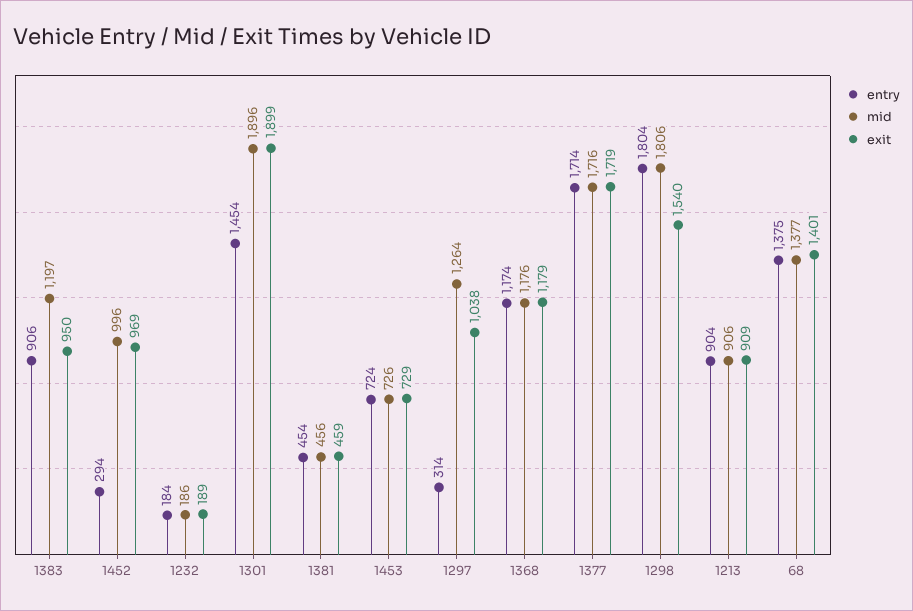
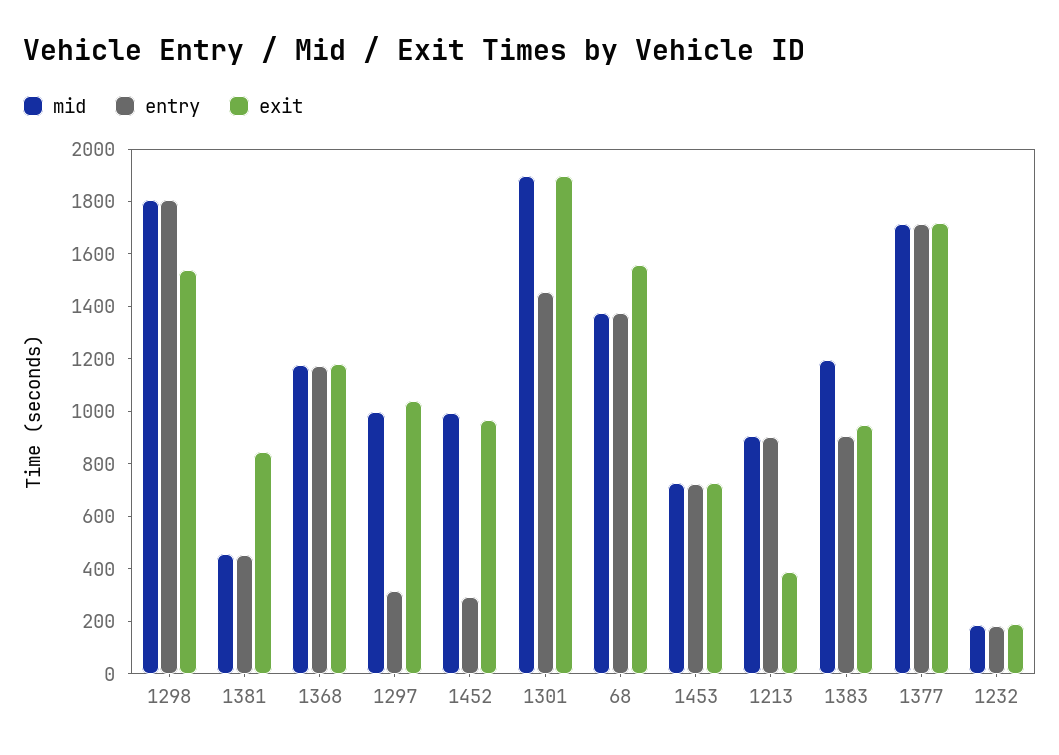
  {
    "entry": {
      "1383": 906,
      "1452": 294,
      "1232": 184,
      "1301": 1454,
      "1381": 454,
      "1453": 724,
      "1297": 314,
      "1368": 1174,
      "1377": 1714,
      "1298": 1804,
      "1213": 904,
      "68": 1375
    },
    "mid": {
      "1383": 1197,
      "1452": 996,
      "1232": 186,
      "1301": 1896,
      "1381": 456,
      "1453": 726,
-     "1297": 1264,
+     "1297": 1000,
      "1368": 1176,
      "1377": 1716,
      "1298": 1806,
      "1213": 906,
      "68": 1377
    },
    "exit": {
      "1383": 950,
      "1452": 969,
      "1232": 189,
      "1301": 1899,
-     "1381": 459,
+     "1381": 850,
      "1453": 729,
      "1297": 1038,
      "1368": 1179,
      "1377": 1719,
      "1298": 1540,
-     "1213": 909,
+     "1213": 400,
-     "68": 1401
+     "68": 1550
    }
  }

